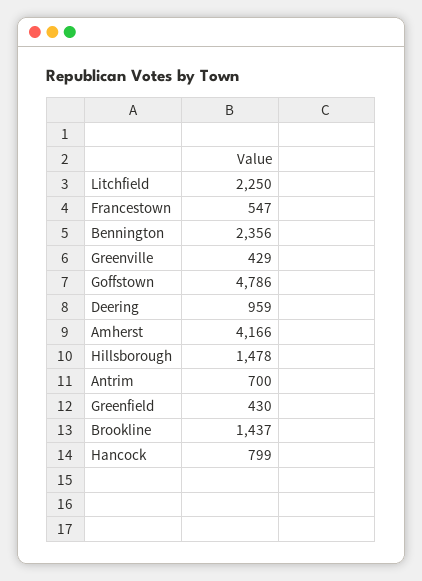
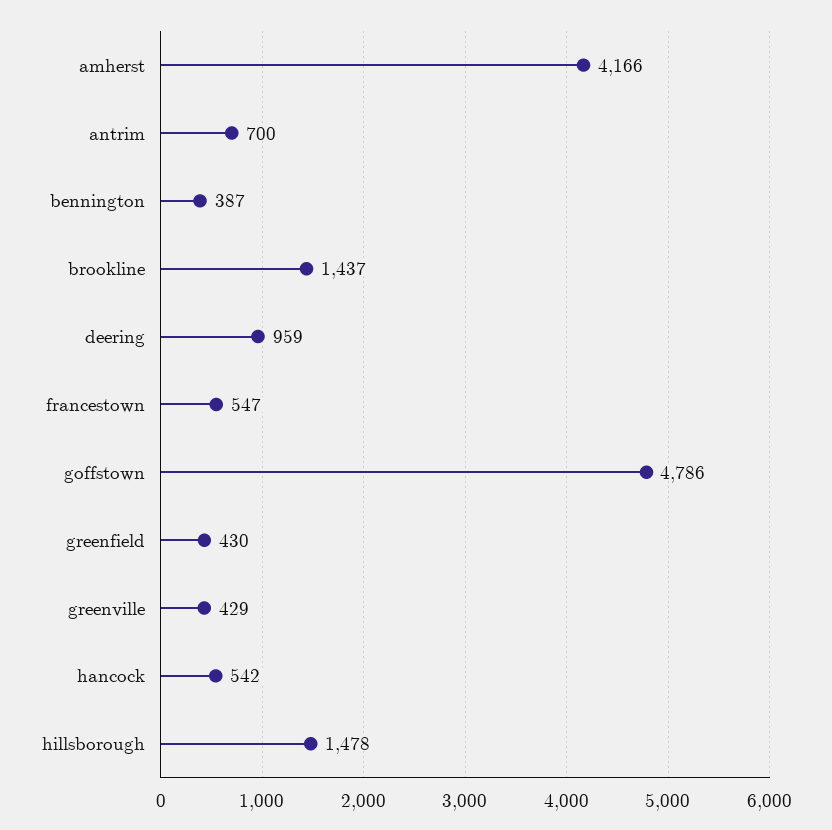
  {
-   "Litchfield": 2250,
    "Francestown": 547,
-   "Bennington": 2356,
+   "Bennington": 387,
    "Greenville": 429,
    "Goffstown": 4786,
    "Deering": 959,
    "Amherst": 4166,
    "Hillsborough": 1478,
    "Antrim": 700,
    "Greenfield": 430,
    "Brookline": 1437,
-   "Hancock": 799
+   "Hancock": 542
  }

